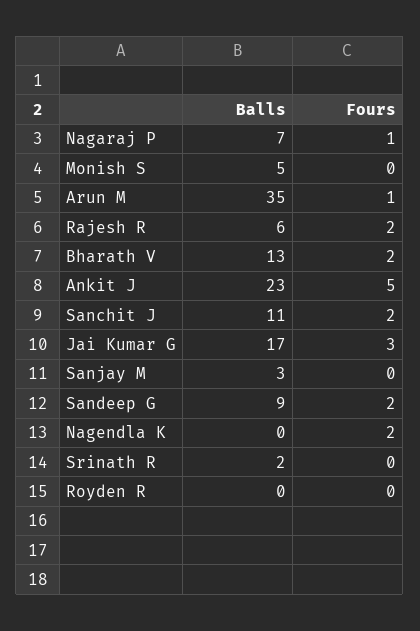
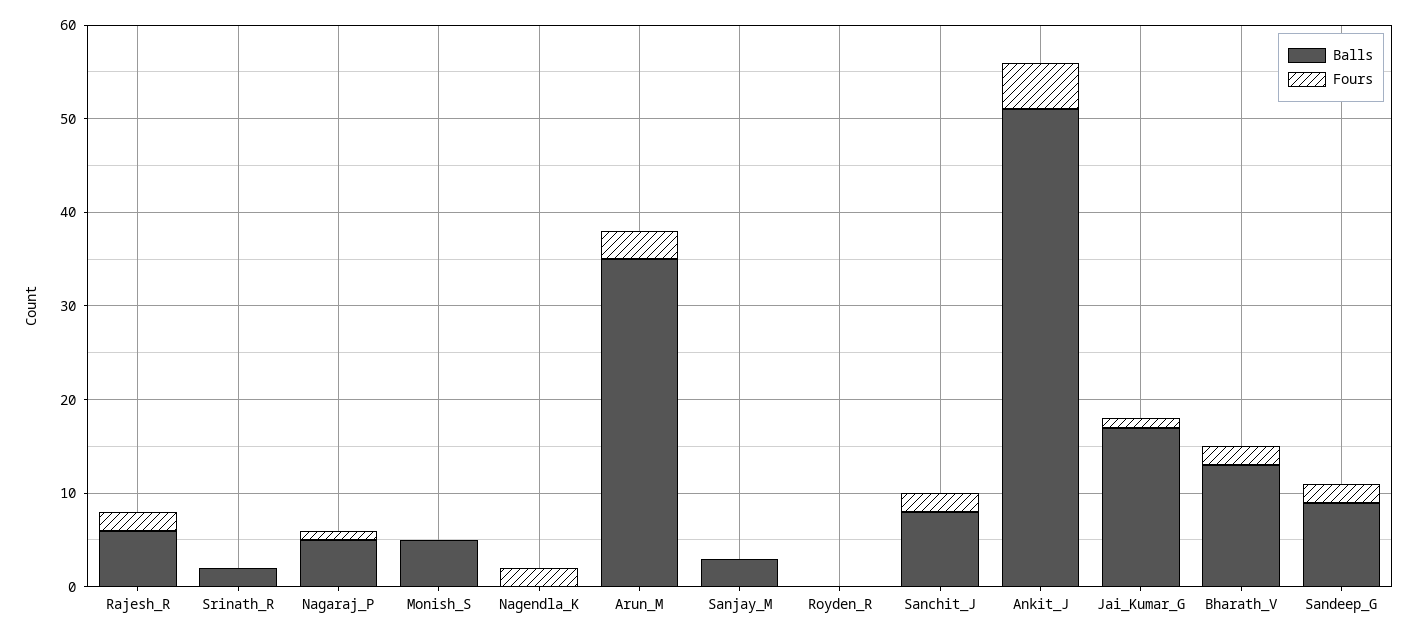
  {
    "Balls": {
-     "Nagaraj P": 7,
+     "Nagaraj P": 5,
      "Monish S": 5,
      "Arun M": 35,
      "Rajesh R": 6,
      "Bharath V": 13,
-     "Ankit J": 23,
+     "Ankit J": 51,
-     "Sanchit J": 11,
+     "Sanchit J": 8,
      "Jai Kumar G": 17,
      "Sanjay M": 3,
      "Sandeep G": 9,
      "Nagendla K": 0,
      "Srinath R": 2,
      "Royden R": 0
    },
    "Fours": {
      "Nagaraj P": 1,
      "Monish S": 0,
-     "Arun M": 1,
+     "Arun M": 3,
      "Rajesh R": 2,
      "Bharath V": 2,
      "Ankit J": 5,
      "Sanchit J": 2,
-     "Jai Kumar G": 3,
+     "Jai Kumar G": 1,
      "Sanjay M": 0,
      "Sandeep G": 2,
      "Nagendla K": 2,
      "Srinath R": 0,
      "Royden R": 0
    }
  }

